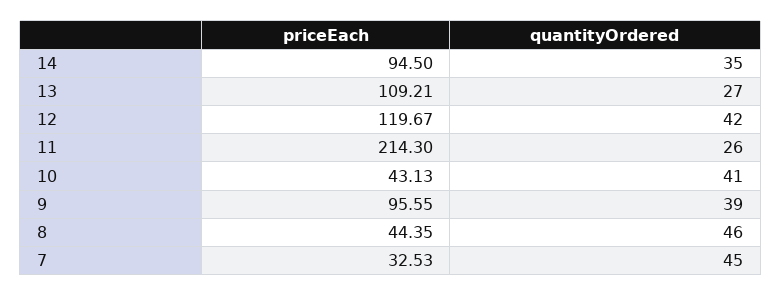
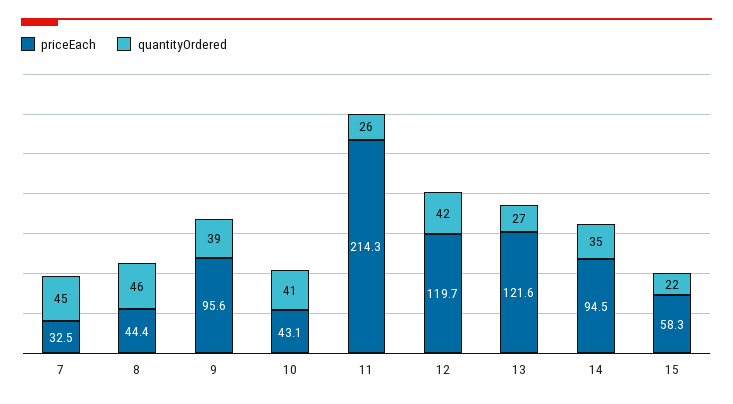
  {
    "priceEach": {
      "14": 94.5,
-     "13": 109.21,
+     "13": 121.6,
      "12": 119.67,
      "11": 214.3,
      "10": 43.13,
      "9": 95.55,
      "8": 44.35,
-     "7": 32.53
+     "7": 32.53,
+     "15": 58.3
    },
    "quantityOrdered": {
      "14": 35,
      "13": 27,
      "12": 42,
      "11": 26,
      "10": 41,
      "9": 39,
      "8": 46,
-     "7": 45
+     "7": 45,
+     "15": 22
    }
  }

